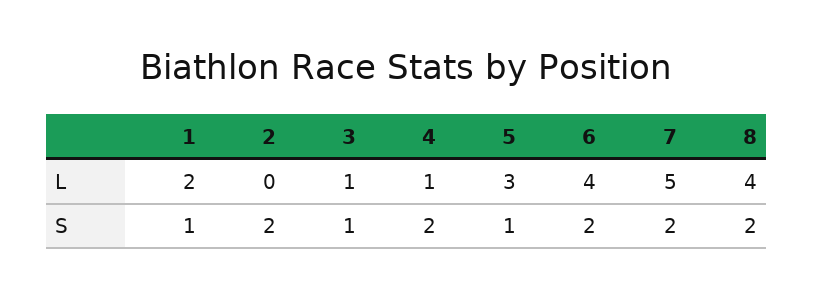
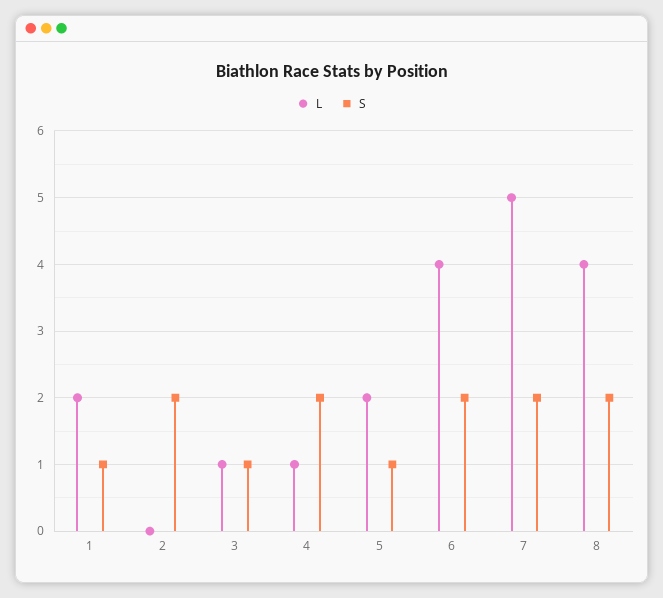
  {
    "L": {
      "1": 2,
      "2": 0,
      "3": 1,
      "4": 1,
-     "5": 3,
+     "5": 2,
      "6": 4,
      "7": 5,
      "8": 4
    },
    "S": {
      "1": 1,
      "2": 2,
      "3": 1,
      "4": 2,
      "5": 1,
      "6": 2,
      "7": 2,
      "8": 2
    }
  }

